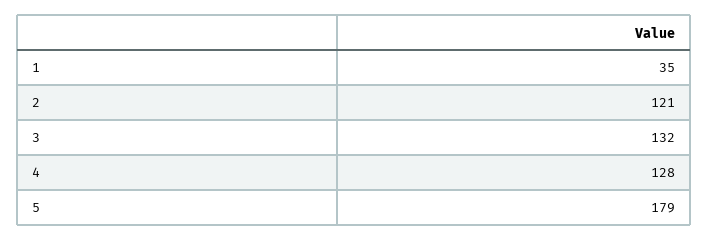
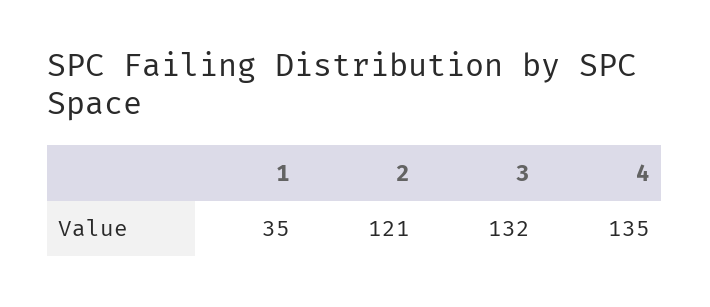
  {
    "1": 35,
    "2": 121,
    "3": 132,
-   "4": 128,
+   "4": 135
-   "5": 179
  }

